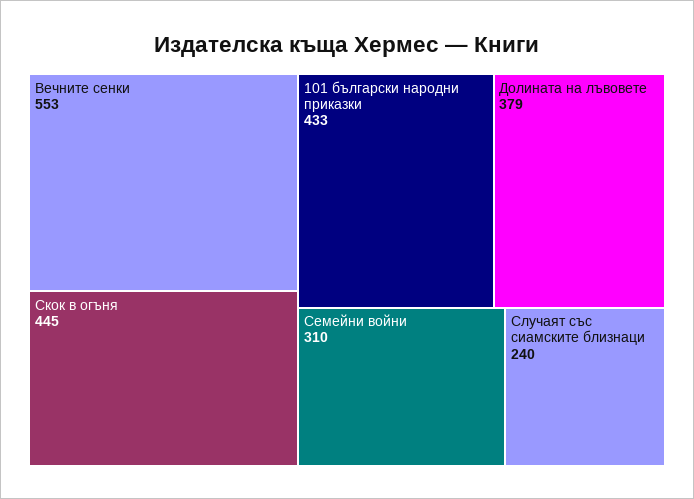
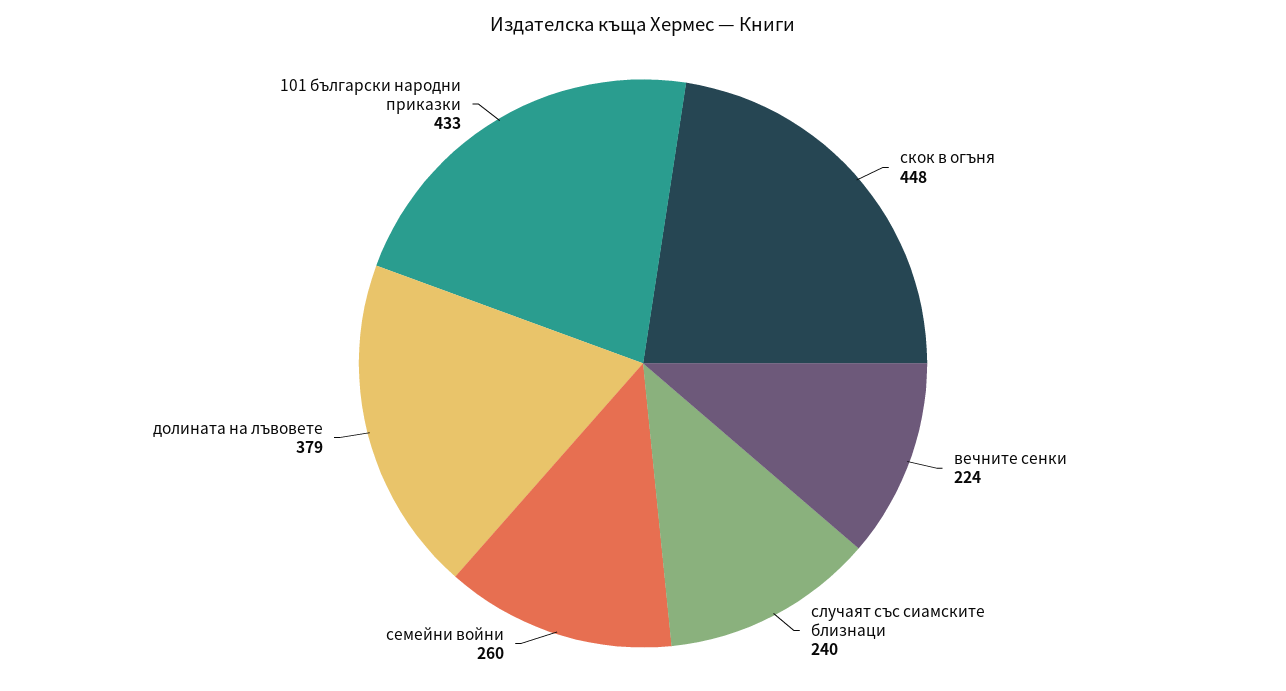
  {
-   "Вечните сенки": 553,
+   "Вечните сенки": 224,
-   "Скок в огъня": 445,
+   "Скок в огъня": 448,
    "101 български народни приказки": 433,
    "Долината на лъвовете": 379,
-   "Семейни войни": 310,
+   "Семейни войни": 260,
    "Случаят със сиамските близнаци": 240
  }

